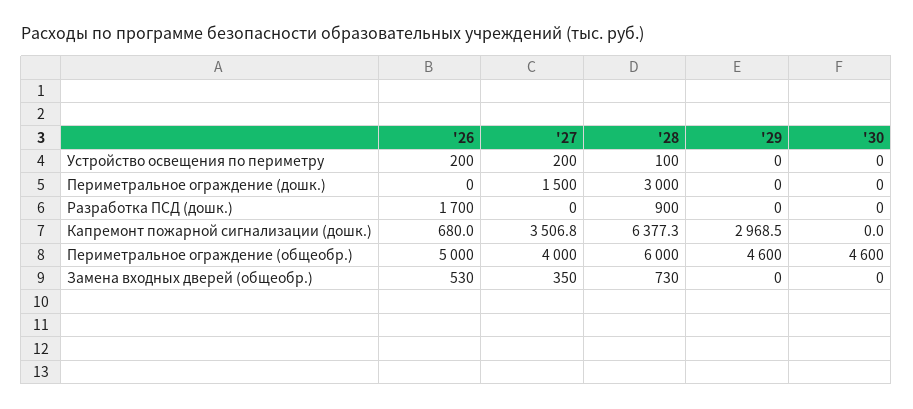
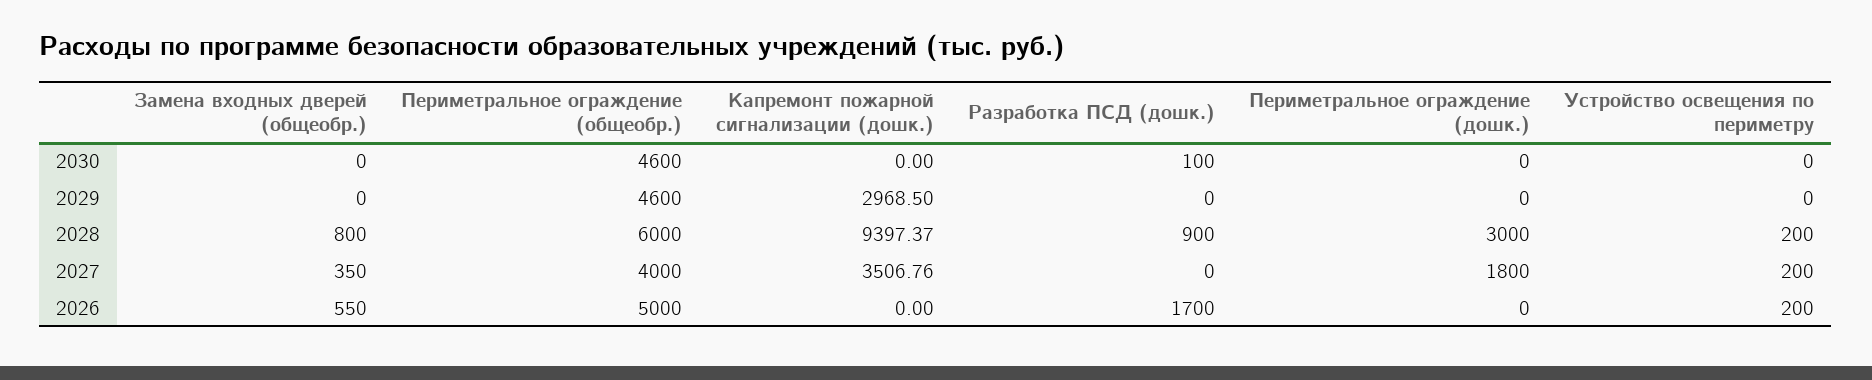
  {
    "'26": {
      "Устройство освещения по периметру": 200,
      "Периметральное ограждение (дошк.)": 0,
      "Разработка ПСД (дошк.)": 1700,
-     "Капремонт пожарной сигнализации (дошк.)": 680,
+     "Капремонт пожарной сигнализации (дошк.)": 0,
      "Периметральное ограждение (общеобр.)": 5000,
-     "Замена входных дверей (общеобр.)": 530
+     "Замена входных дверей (общеобр.)": 550
    },
    "'27": {
      "Устройство освещения по периметру": 200,
-     "Периметральное ограждение (дошк.)": 1500,
+     "Периметральное ограждение (дошк.)": 1800,
      "Разработка ПСД (дошк.)": 0,
      "Капремонт пожарной сигнализации (дошк.)": 3506.76,
      "Периметральное ограждение (общеобр.)": 4000,
      "Замена входных дверей (общеобр.)": 350
    },
    "'28": {
-     "Устройство освещения по периметру": 100,
+     "Устройство освещения по периметру": 200,
      "Периметральное ограждение (дошк.)": 3000,
      "Разработка ПСД (дошк.)": 900,
-     "Капремонт пожарной сигнализации (дошк.)": 6377.3,
+     "Капремонт пожарной сигнализации (дошк.)": 9397.37,
      "Периметральное ограждение (общеобр.)": 6000,
-     "Замена входных дверей (общеобр.)": 730
+     "Замена входных дверей (общеобр.)": 800
    },
    "'29": {
      "Устройство освещения по периметру": 0,
      "Периметральное ограждение (дошк.)": 0,
      "Разработка ПСД (дошк.)": 0,
      "Капремонт пожарной сигнализации (дошк.)": 2968.5,
      "Периметральное ограждение (общеобр.)": 4600,
      "Замена входных дверей (общеобр.)": 0
    },
    "'30": {
      "Устройство освещения по периметру": 0,
      "Периметральное ограждение (дошк.)": 0,
-     "Разработка ПСД (дошк.)": 0,
+     "Разработка ПСД (дошк.)": 100,
      "Капремонт пожарной сигнализации (дошк.)": 0,
      "Периметральное ограждение (общеобр.)": 4600,
      "Замена входных дверей (общеобр.)": 0
    }
  }

